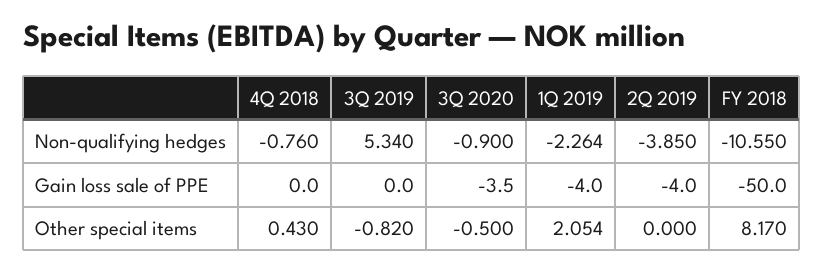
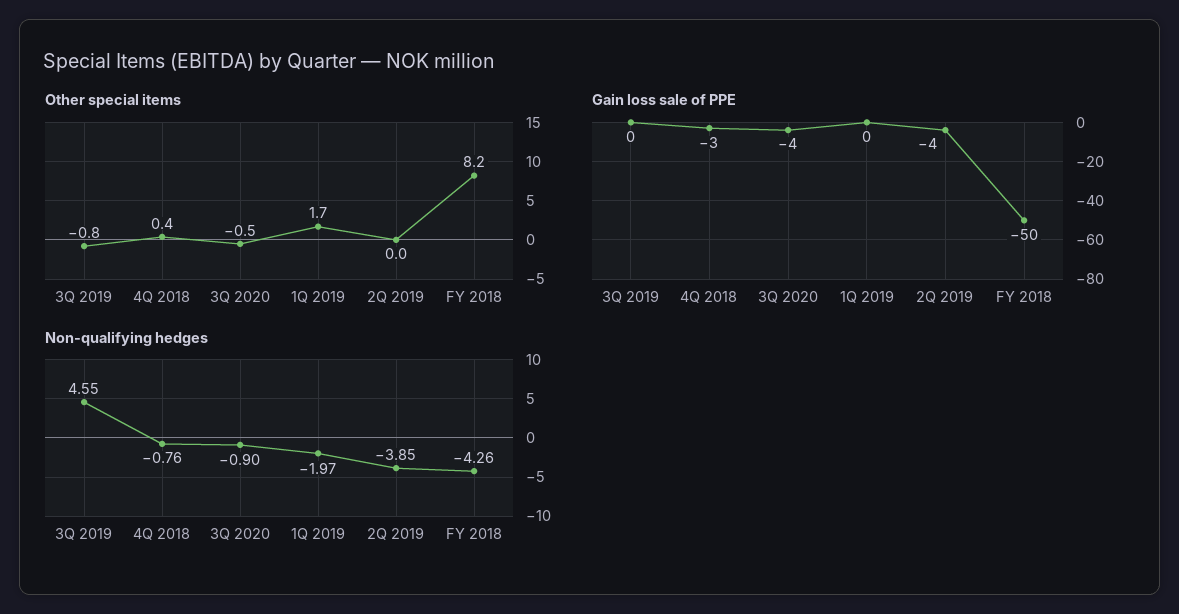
  {
    "Non-qualifying hedges": {
      "4Q 2018": -0.76,
-     "3Q 2019": 5.34,
+     "3Q 2019": 4.55,
      "3Q 2020": -0.9,
-     "1Q 2019": -2.264,
+     "1Q 2019": -1.97,
      "2Q 2019": -3.85,
-     "FY 2018": -10.55
+     "FY 2018": -4.26
    },
    "Gain loss sale of PPE": {
-     "4Q 2018": 0,
+     "4Q 2018": -3,
      "3Q 2019": 0,
      "3Q 2020": -3.5,
-     "1Q 2019": -4,
+     "1Q 2019": 0,
      "2Q 2019": -4,
      "FY 2018": -50
    },
    "Other special items": {
      "4Q 2018": 0.43,
      "3Q 2019": -0.82,
      "3Q 2020": -0.5,
-     "1Q 2019": 2.054,
+     "1Q 2019": 1.7,
      "2Q 2019": 0,
      "FY 2018": 8.17
    }
  }

